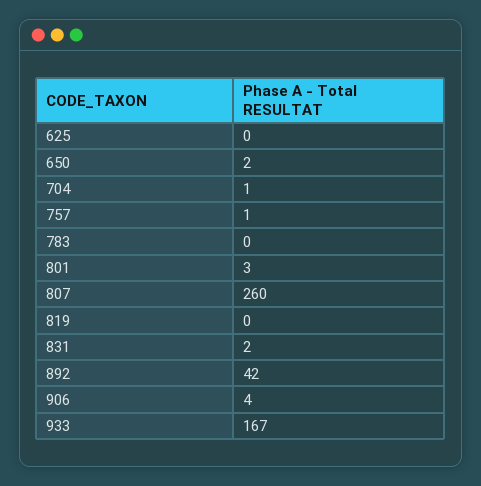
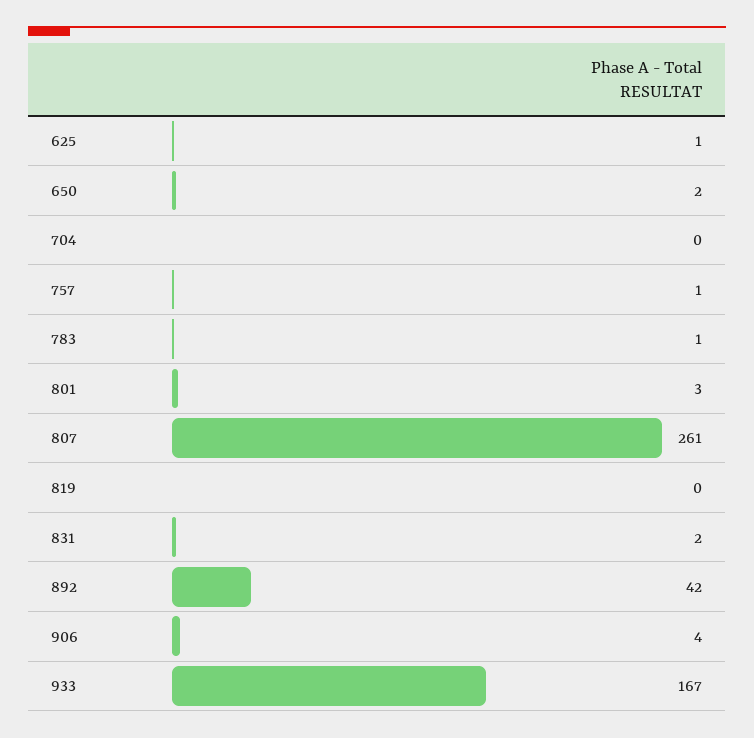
  {
-   "625": 0,
+   "625": 1,
    "650": 2,
-   "704": 1,
+   "704": 0,
    "757": 1,
-   "783": 0,
+   "783": 1,
    "801": 3,
-   "807": 260,
+   "807": 261,
    "819": 0,
    "831": 2,
    "892": 42,
    "906": 4,
    "933": 167
  }

